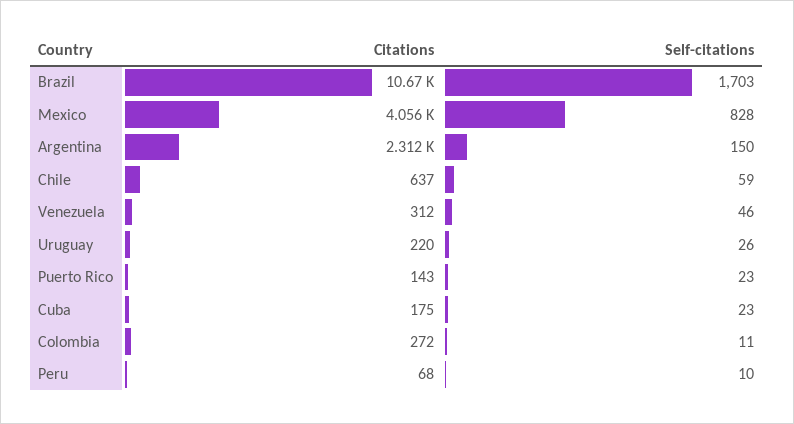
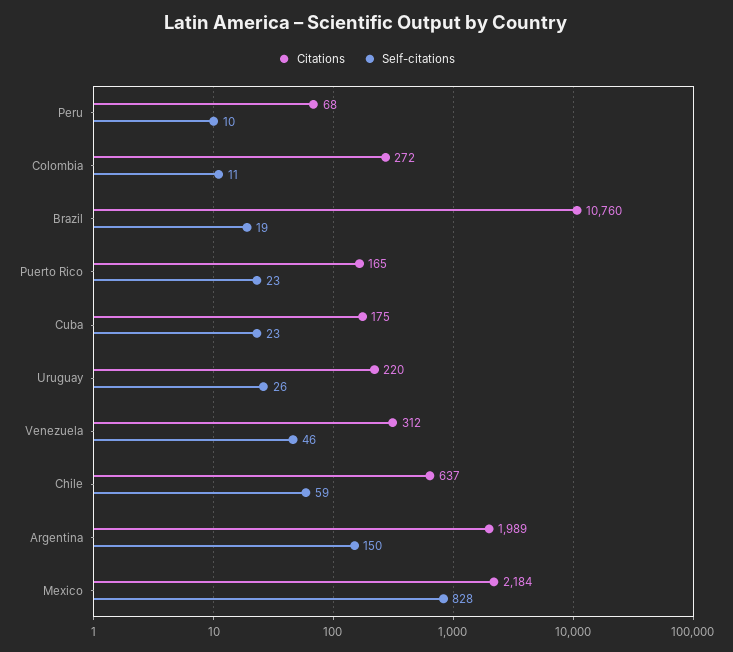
  {
    "Citations": {
-     "Brazil": 10670,
+     "Brazil": 10760,
-     "Mexico": 4056,
+     "Mexico": 2184,
-     "Argentina": 2312,
+     "Argentina": 1989,
      "Chile": 637,
      "Venezuela": 312,
      "Uruguay": 220,
-     "Puerto Rico": 143,
+     "Puerto Rico": 165,
      "Cuba": 175,
      "Colombia": 272,
      "Peru": 68
    },
    "Self-citations": {
-     "Brazil": 1703,
+     "Brazil": 19,
      "Mexico": 828,
      "Argentina": 150,
      "Chile": 59,
      "Venezuela": 46,
      "Uruguay": 26,
      "Puerto Rico": 23,
      "Cuba": 23,
      "Colombia": 11,
      "Peru": 10
    }
  }

